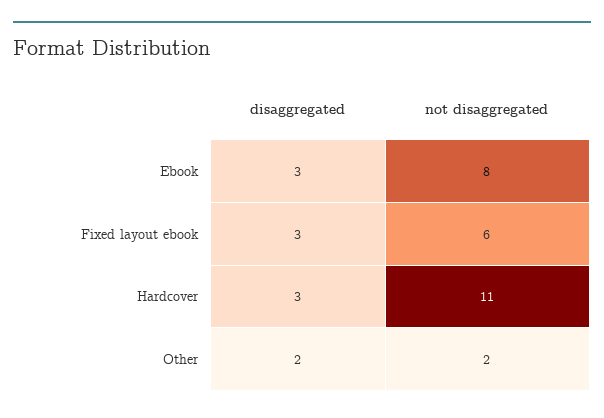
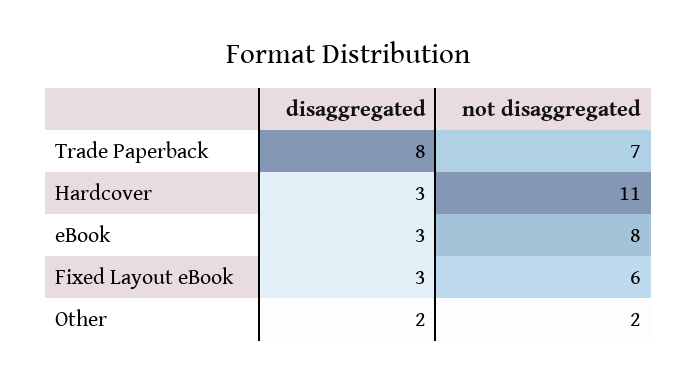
  {
    "disaggregated": {
      "Ebook": 3,
      "Fixed layout ebook": 3,
      "Hardcover": 3,
-     "Other": 2
+     "Other": 2,
+     "Trade Paperback": 8
    },
    "not disaggregated": {
      "Ebook": 8,
      "Fixed layout ebook": 6,
      "Hardcover": 11,
-     "Other": 2
+     "Other": 2,
+     "Trade Paperback": 7
    }
  }

